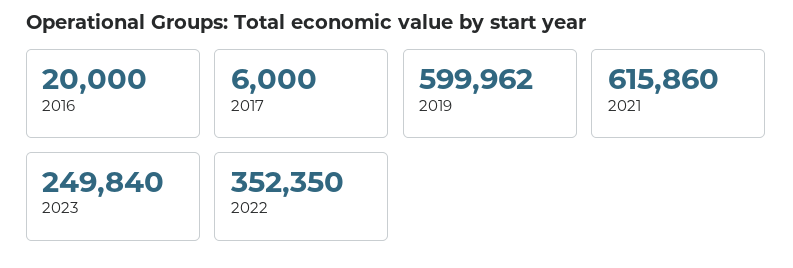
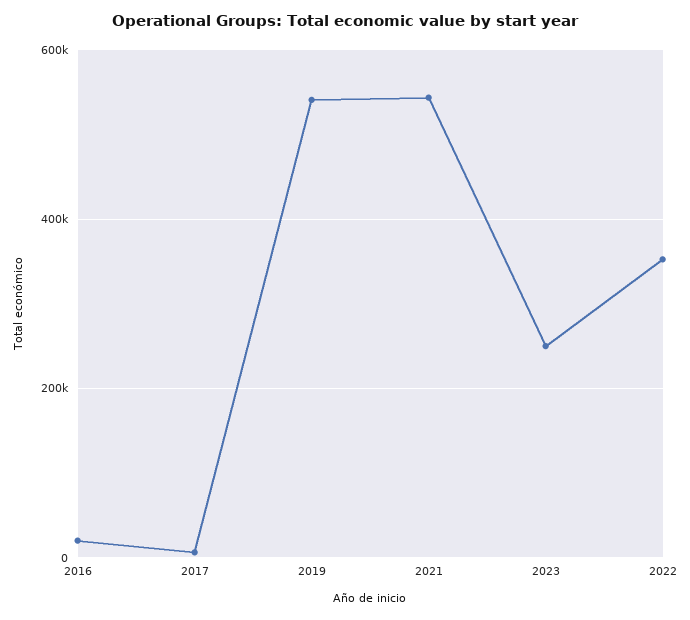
  {
    "2016": 20000,
    "2017": 6000,
-   "2019": 599962,
+   "2019": 540000,
-   "2021": 615860,
+   "2021": 540000,
    "2023": 249840,
    "2022": 352350
  }

